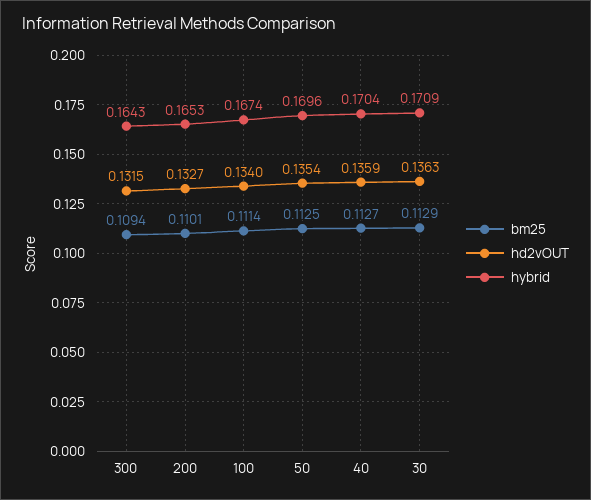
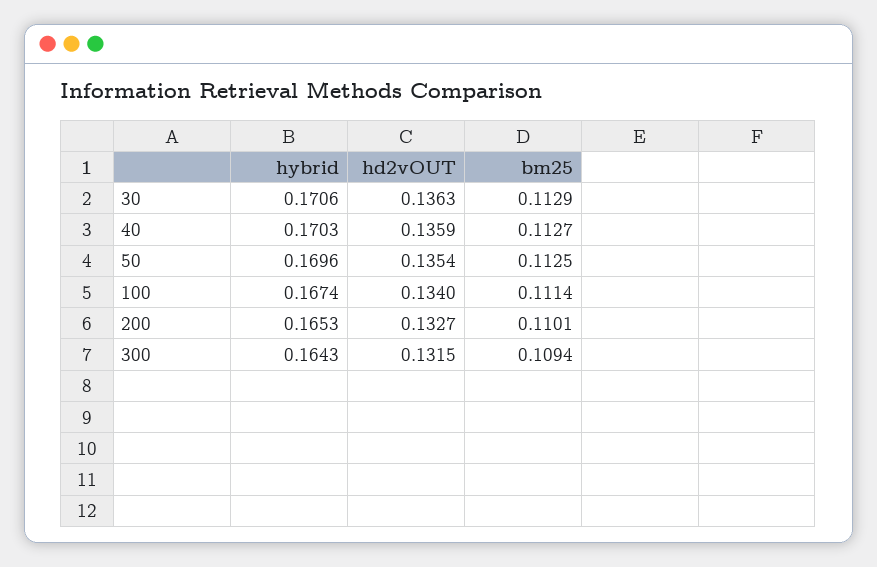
  {
    "bm25": {
      "300": 0.1094,
      "200": 0.1101,
      "100": 0.1114,
      "50": 0.1125,
      "40": 0.1127,
      "30": 0.1129
    },
    "hd2vOUT": {
      "300": 0.1315,
      "200": 0.1327,
      "100": 0.134,
      "50": 0.1354,
      "40": 0.1359,
      "30": 0.1363
    },
    "hybrid": {
      "300": 0.1643,
      "200": 0.1653,
      "100": 0.1674,
      "50": 0.1696,
-     "40": 0.1704,
+     "40": 0.1703,
-     "30": 0.1709
+     "30": 0.1706
    }
  }

